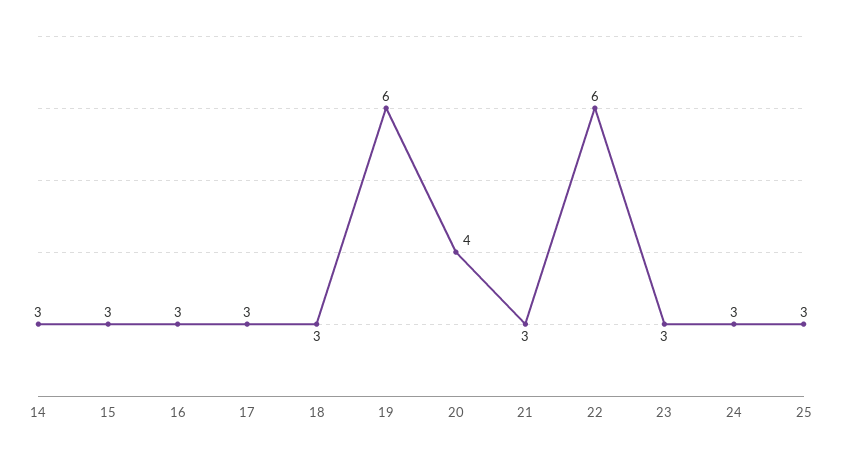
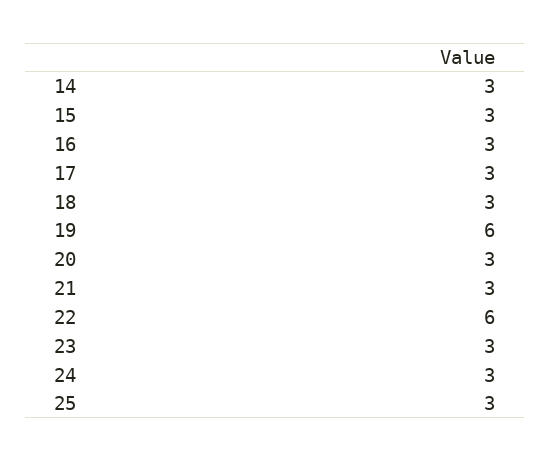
  {
    "14": 3,
    "15": 3,
    "16": 3,
    "17": 3,
    "18": 3,
    "19": 6,
-   "20": 4,
+   "20": 3,
    "21": 3,
    "22": 6,
    "23": 3,
    "24": 3,
    "25": 3
  }

